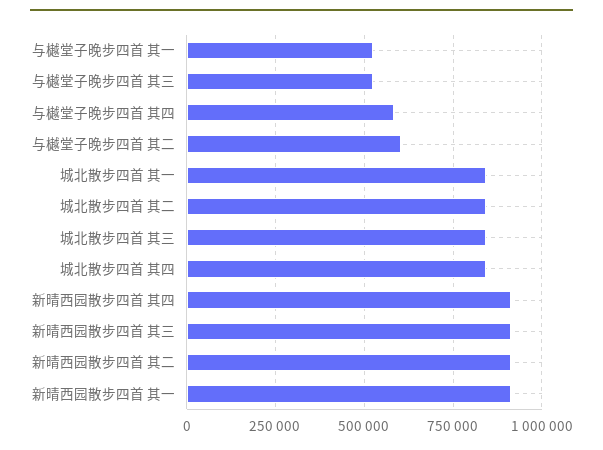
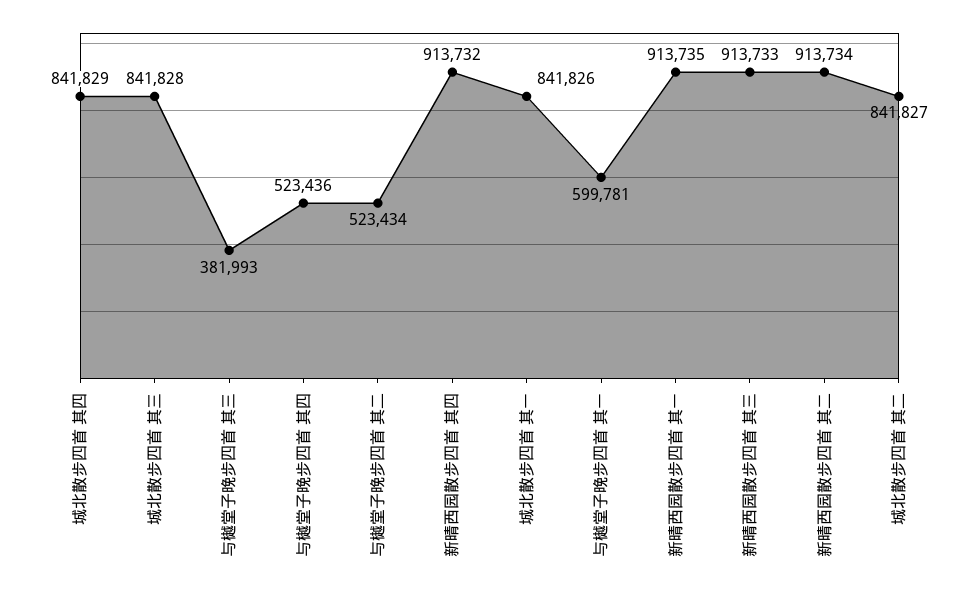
  {
-   "与樾堂子晚步四首 其一": 525000,
+   "与樾堂子晚步四首 其一": 599781,
-   "与樾堂子晚步四首 其三": 525000,
+   "与樾堂子晚步四首 其三": 381993,
-   "与樾堂子晚步四首 其四": 575000,
+   "与樾堂子晚步四首 其四": 523436,
-   "与樾堂子晚步四首 其二": 600000,
+   "与樾堂子晚步四首 其二": 523434,
    "城北散步四首 其一": 841826,
    "城北散步四首 其二": 841827,
    "城北散步四首 其三": 841828,
    "城北散步四首 其四": 841829,
    "新晴西园散步四首 其四": 913732,
    "新晴西园散步四首 其三": 913733,
    "新晴西园散步四首 其二": 913734,
    "新晴西园散步四首 其一": 913735
  }

